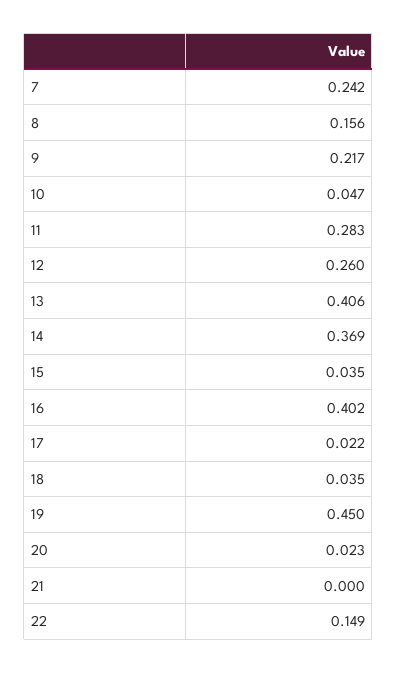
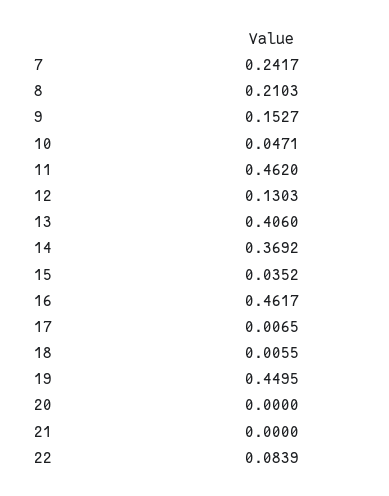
  {
    "7": 0.2417,
-   "8": 0.156,
+   "8": 0.2103,
-   "9": 0.217,
+   "9": 0.1527,
    "10": 0.0471,
-   "11": 0.283,
+   "11": 0.462,
-   "12": 0.26,
+   "12": 0.1303,
    "13": 0.406,
    "14": 0.3692,
    "15": 0.0352,
-   "16": 0.402,
+   "16": 0.4617,
-   "17": 0.022,
+   "17": 0.0065,
-   "18": 0.035,
+   "18": 0.0055,
    "19": 0.4495,
-   "20": 0.023,
+   "20": 0,
    "21": 0,
-   "22": 0.149
+   "22": 0.0839
  }

